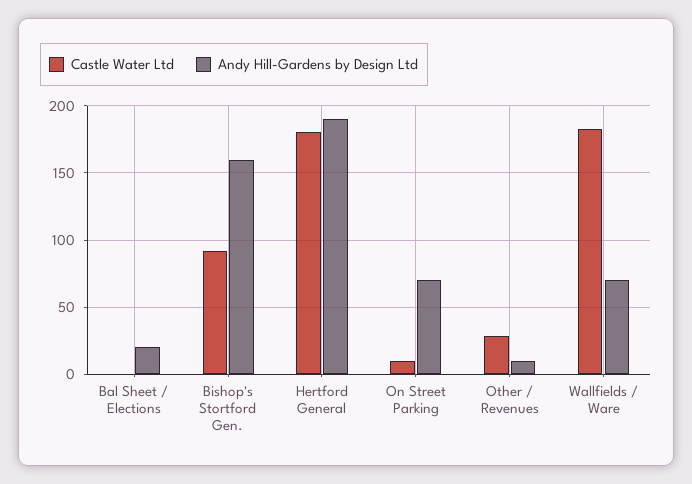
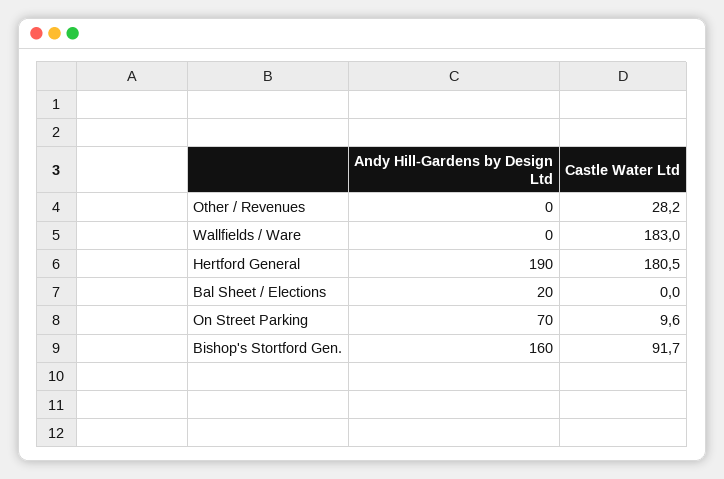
  {
    "Castle Water Ltd": {
      "Bal Sheet / Elections": 0,
      "Bishop's Stortford Gen.": 91.7,
      "Hertford General": 180.5,
      "On Street Parking": 9.6,
      "Other / Revenues": 28.2,
      "Wallfields / Ware": 183
    },
    "Andy Hill-Gardens by Design Ltd": {
      "Bal Sheet / Elections": 20,
      "Bishop's Stortford Gen.": 160,
      "Hertford General": 190,
      "On Street Parking": 70,
-     "Other / Revenues": 10,
+     "Other / Revenues": 0,
-     "Wallfields / Ware": 70
+     "Wallfields / Ware": 0
    }
  }

